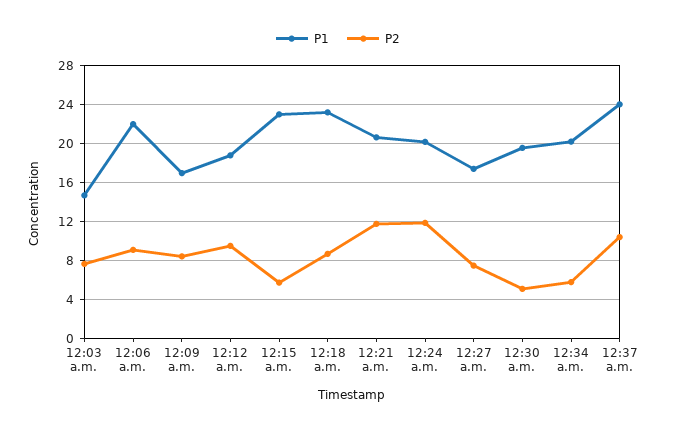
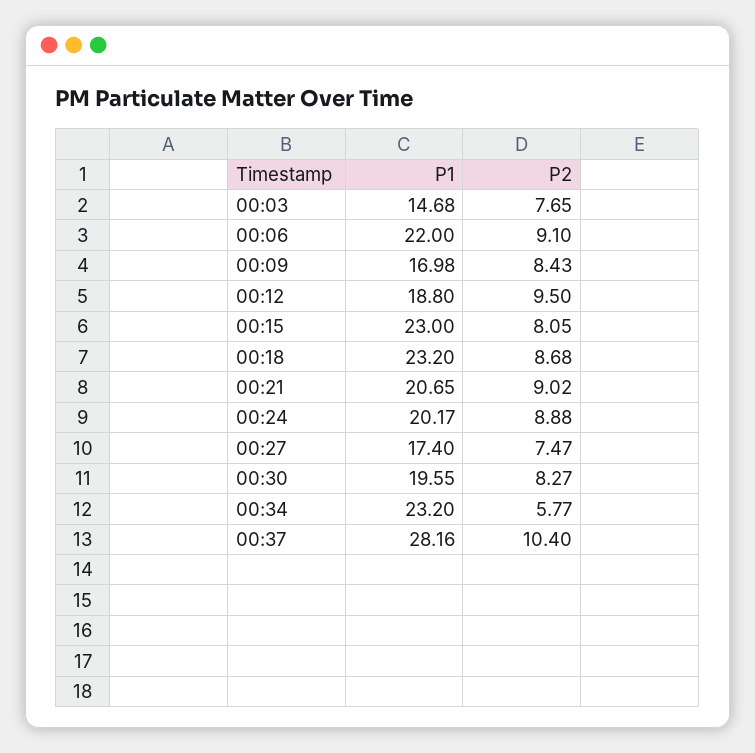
  {
    "P1": {
      "12:03 a.m.": 14.68,
      "12:06 a.m.": 22,
      "12:09 a.m.": 16.98,
      "12:12 a.m.": 18.8,
      "12:15 a.m.": 23,
      "12:18 a.m.": 23.2,
      "12:21 a.m.": 20.65,
      "12:24 a.m.": 20.17,
      "12:27 a.m.": 17.4,
      "12:30 a.m.": 19.55,
-     "12:34 a.m.": 20,
+     "12:34 a.m.": 23.2,
-     "12:37 a.m.": 24
+     "12:37 a.m.": 28.16
    },
    "P2": {
      "12:03 a.m.": 7.65,
      "12:06 a.m.": 9.1,
      "12:09 a.m.": 8.43,
      "12:12 a.m.": 9.5,
-     "12:15 a.m.": 6,
+     "12:15 a.m.": 8.05,
      "12:18 a.m.": 8.68,
-     "12:21 a.m.": 12,
+     "12:21 a.m.": 9.02,
-     "12:24 a.m.": 12,
+     "12:24 a.m.": 8.88,
      "12:27 a.m.": 7.47,
-     "12:30 a.m.": 5,
+     "12:30 a.m.": 8.27,
      "12:34 a.m.": 5.77,
      "12:37 a.m.": 10.4
    }
  }

